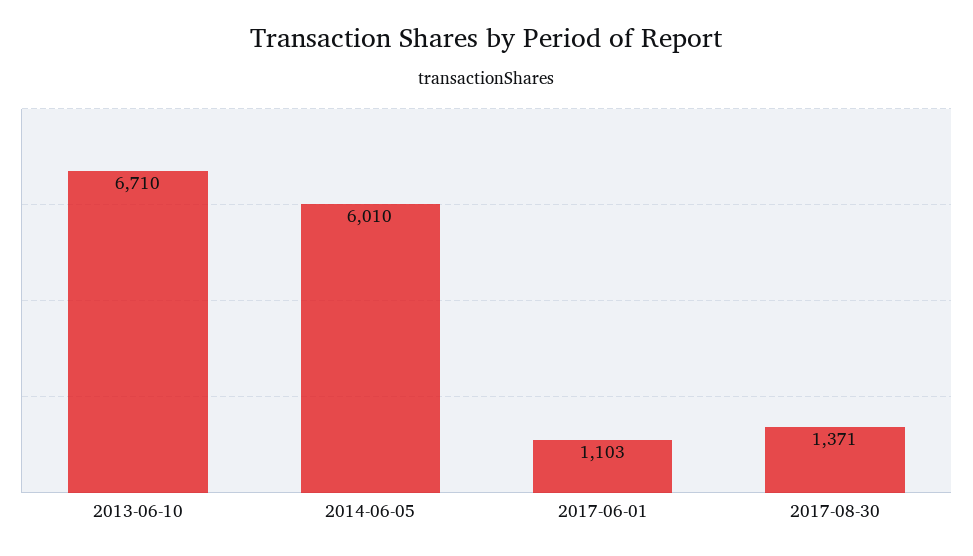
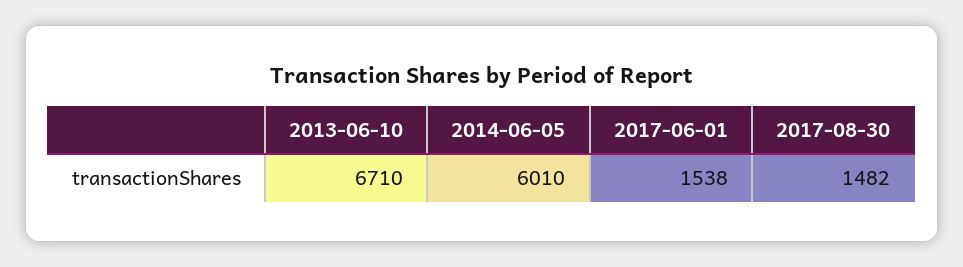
  {
    "2013-06-10": 6710,
    "2014-06-05": 6010,
-   "2017-06-01": 1103,
+   "2017-06-01": 1538,
-   "2017-08-30": 1371
+   "2017-08-30": 1482
  }

